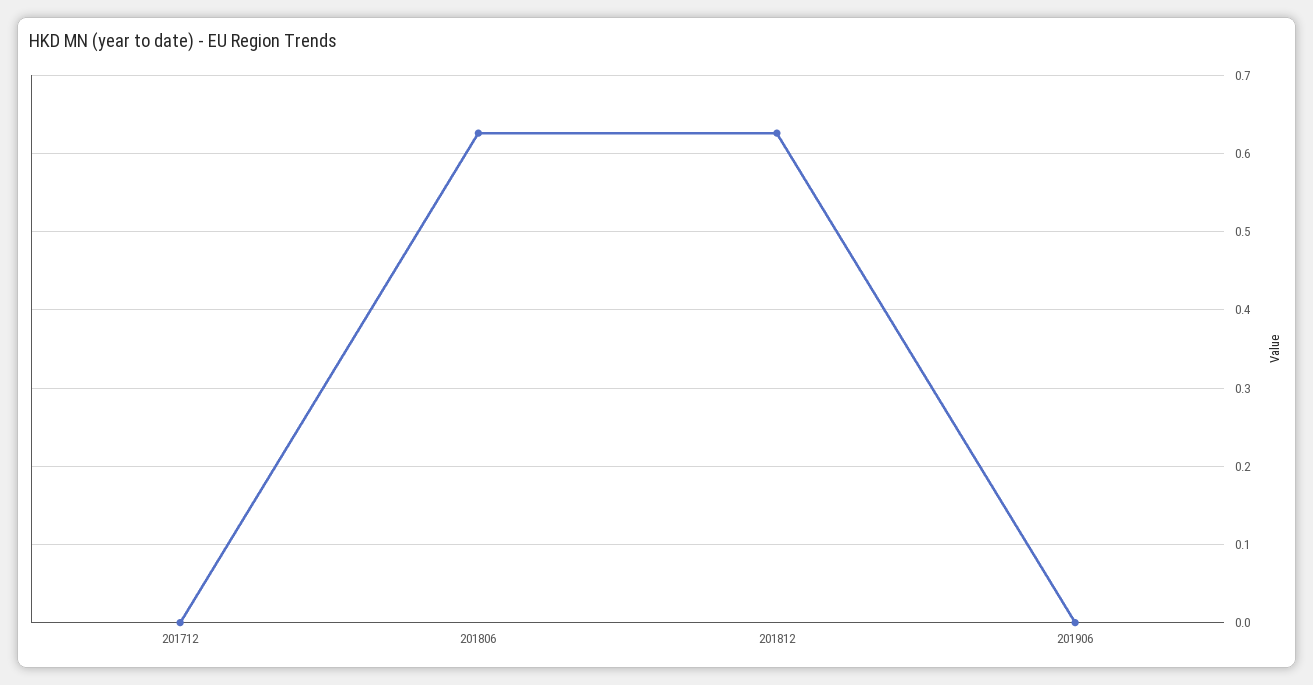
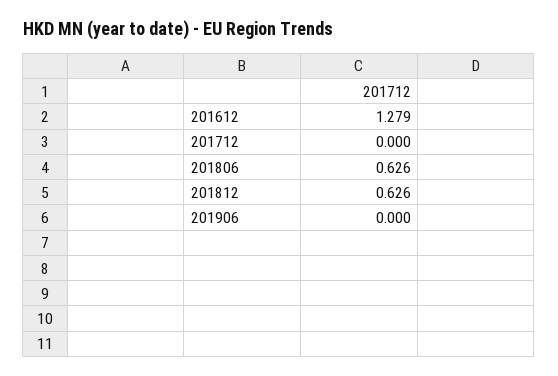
  {
    "201712": 0,
    "201806": 0.626,
    "201812": 0.626,
-   "201906": 0
+   "201906": 0,
+   "201612": 1.279
  }

